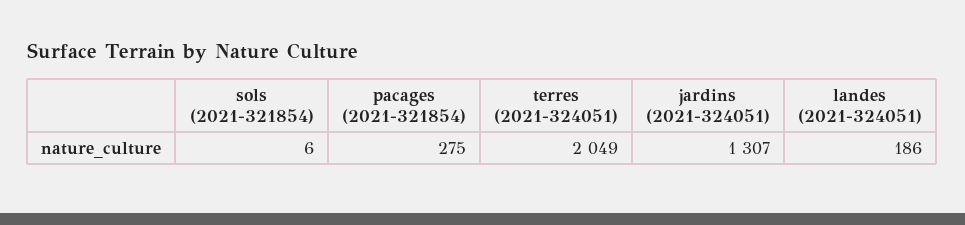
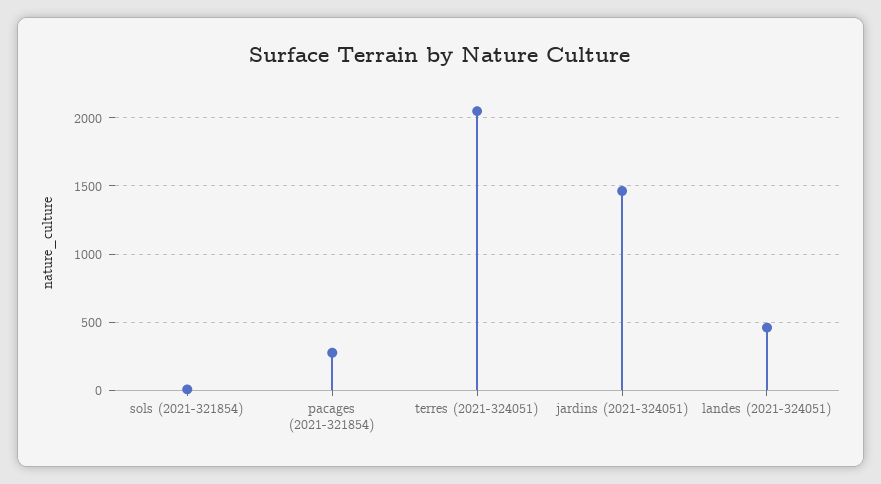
  {
    "sols (2021-321854)": 6,
    "pacages (2021-321854)": 275,
    "terres (2021-324051)": 2049,
-   "jardins (2021-324051)": 1307,
+   "jardins (2021-324051)": 1450,
-   "landes (2021-324051)": 186
+   "landes (2021-324051)": 450
  }

